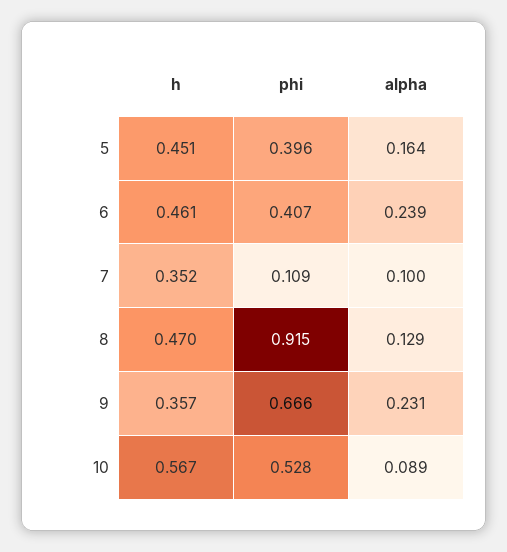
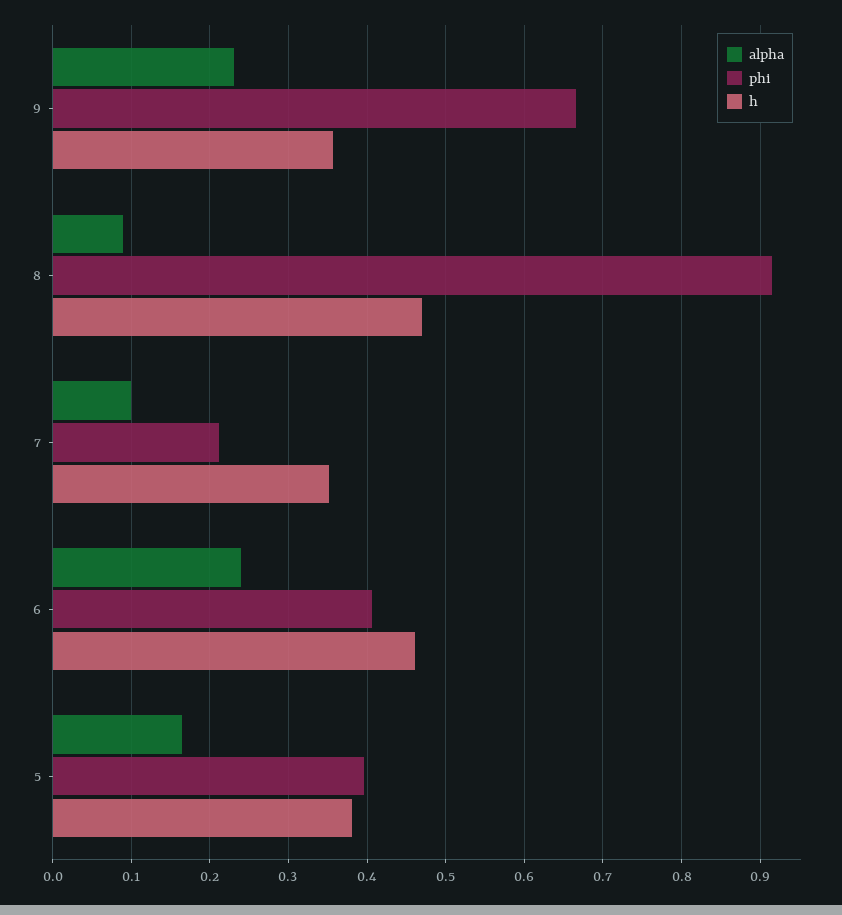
  {
    "h": {
-     "5": 0.451,
+     "5": 0.38,
      "6": 0.461,
      "7": 0.352,
      "8": 0.47,
-     "9": 0.357,
+     "9": 0.357
-     "10": 0.567
    },
    "phi": {
      "5": 0.396,
      "6": 0.407,
-     "7": 0.109,
+     "7": 0.21,
      "8": 0.915,
-     "9": 0.666,
+     "9": 0.666
-     "10": 0.528
    },
    "alpha": {
      "5": 0.164,
      "6": 0.239,
      "7": 0.1,
-     "8": 0.129,
+     "8": 0.09,
-     "9": 0.231,
+     "9": 0.231
-     "10": 0.089
    }
  }

